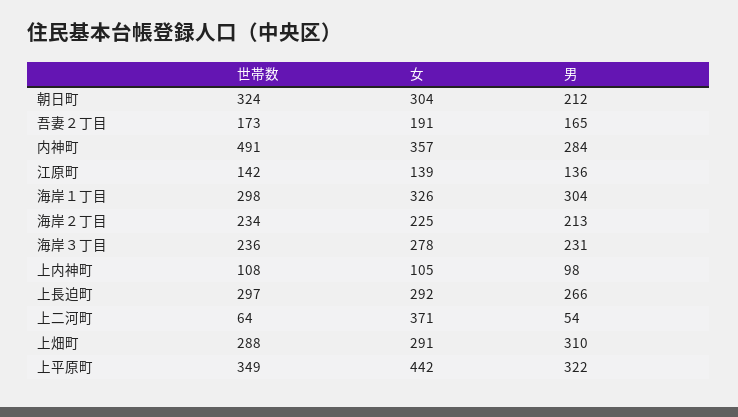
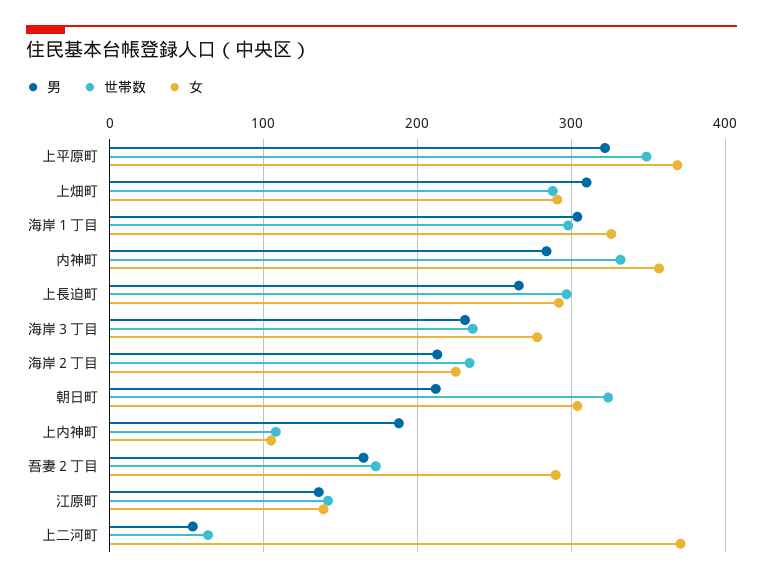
  {
    "世帯数": {
      "朝日町": 324,
      "吾妻２丁目": 173,
-     "内神町": 491,
+     "内神町": 330,
      "江原町": 142,
      "海岸１丁目": 298,
      "海岸２丁目": 234,
      "海岸３丁目": 236,
      "上内神町": 108,
      "上長迫町": 297,
      "上二河町": 64,
      "上畑町": 288,
      "上平原町": 349
    },
    "女": {
      "朝日町": 304,
-     "吾妻２丁目": 191,
+     "吾妻２丁目": 290,
      "内神町": 357,
      "江原町": 139,
      "海岸１丁目": 326,
      "海岸２丁目": 225,
      "海岸３丁目": 278,
      "上内神町": 105,
      "上長迫町": 292,
      "上二河町": 371,
      "上畑町": 291,
-     "上平原町": 442
+     "上平原町": 370
    },
    "男": {
      "朝日町": 212,
      "吾妻２丁目": 165,
      "内神町": 284,
      "江原町": 136,
      "海岸１丁目": 304,
      "海岸２丁目": 213,
      "海岸３丁目": 231,
-     "上内神町": 98,
+     "上内神町": 190,
      "上長迫町": 266,
      "上二河町": 54,
      "上畑町": 310,
      "上平原町": 322
    }
  }

